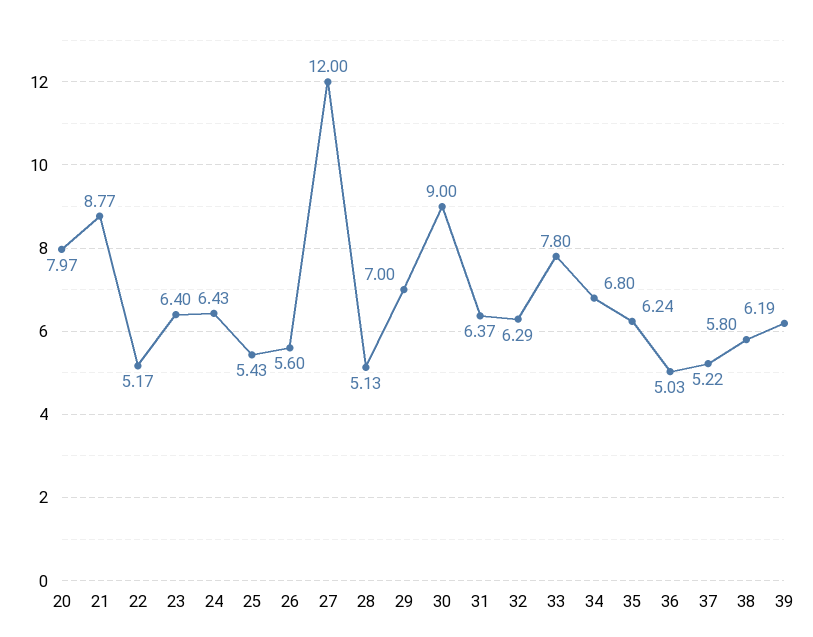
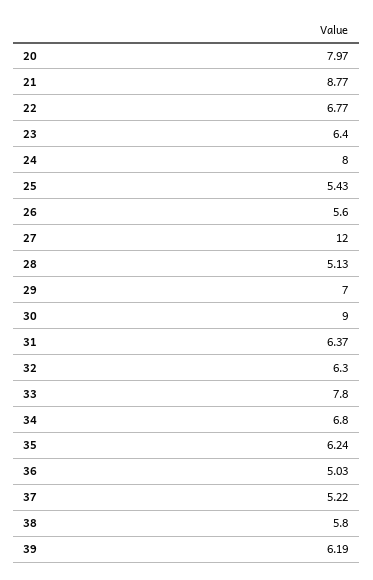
  {
    "20": 7.97,
    "21": 8.77,
-   "22": 5.17,
+   "22": 6.77,
    "23": 6.4,
-   "24": 6.43,
+   "24": 8,
    "25": 5.43,
    "26": 5.6,
    "27": 12,
    "28": 5.13,
    "29": 7,
    "30": 9,
    "31": 6.37,
-   "32": 6.29,
+   "32": 6.3,
    "33": 7.8,
    "34": 6.8,
    "35": 6.24,
    "36": 5.03,
    "37": 5.22,
    "38": 5.8,
    "39": 6.19
  }

